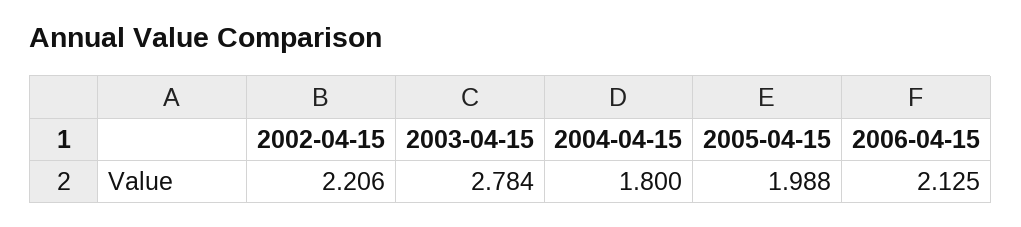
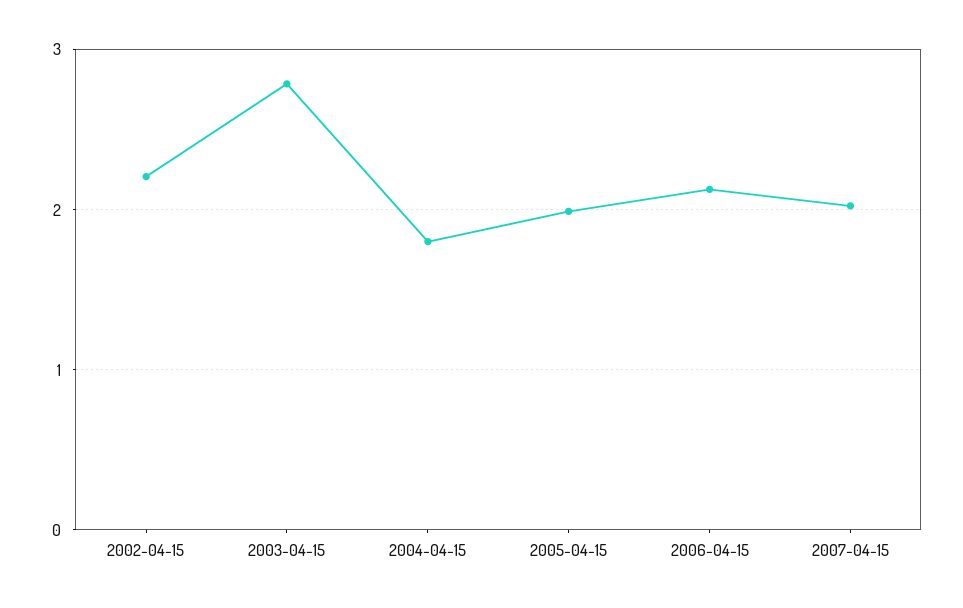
  {
    "2002-04-15": 2.206,
    "2003-04-15": 2.784,
    "2004-04-15": 1.8,
    "2005-04-15": 1.988,
-   "2006-04-15": 2.125
+   "2006-04-15": 2.125,
+   "2007-04-15": 2
  }

